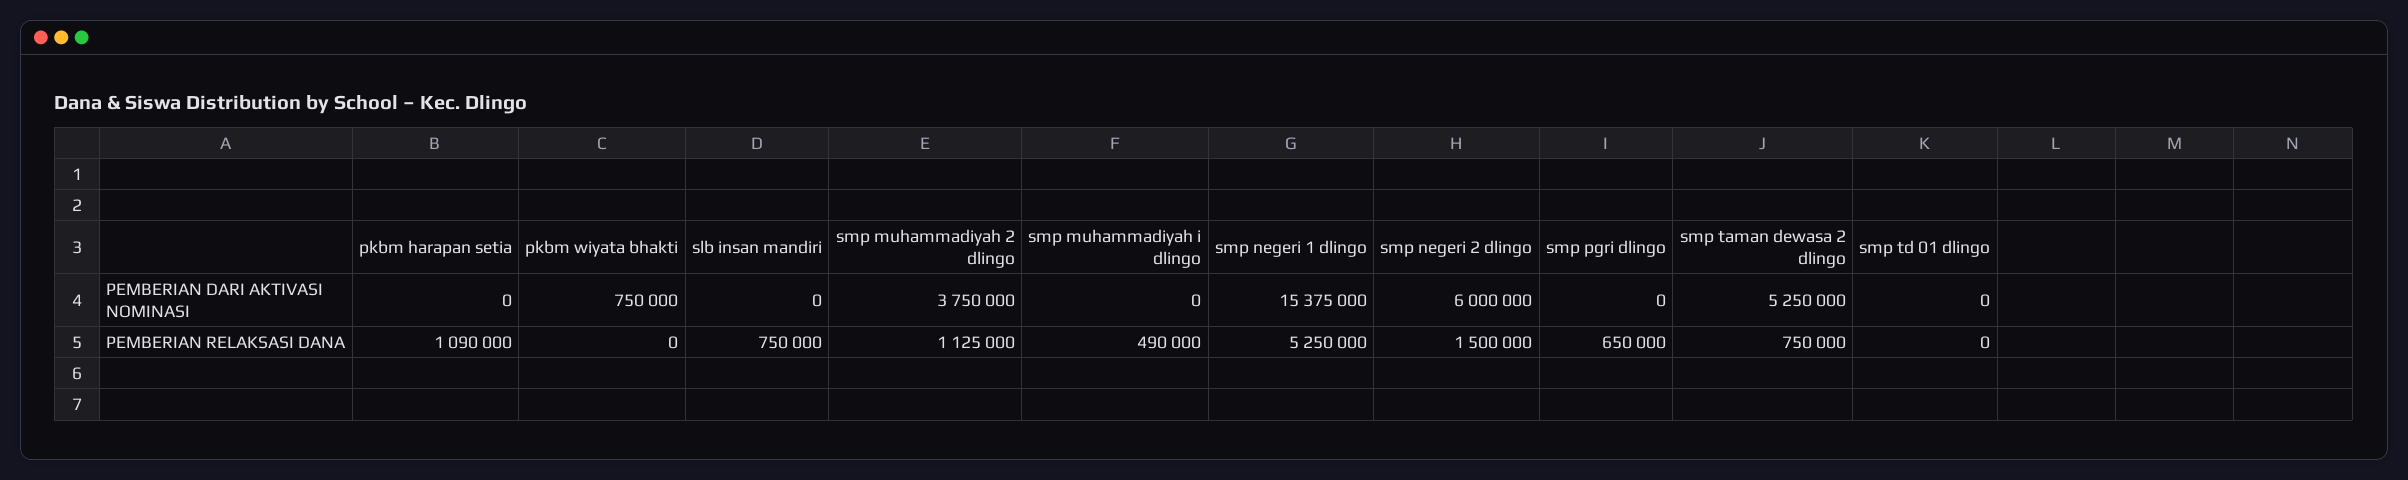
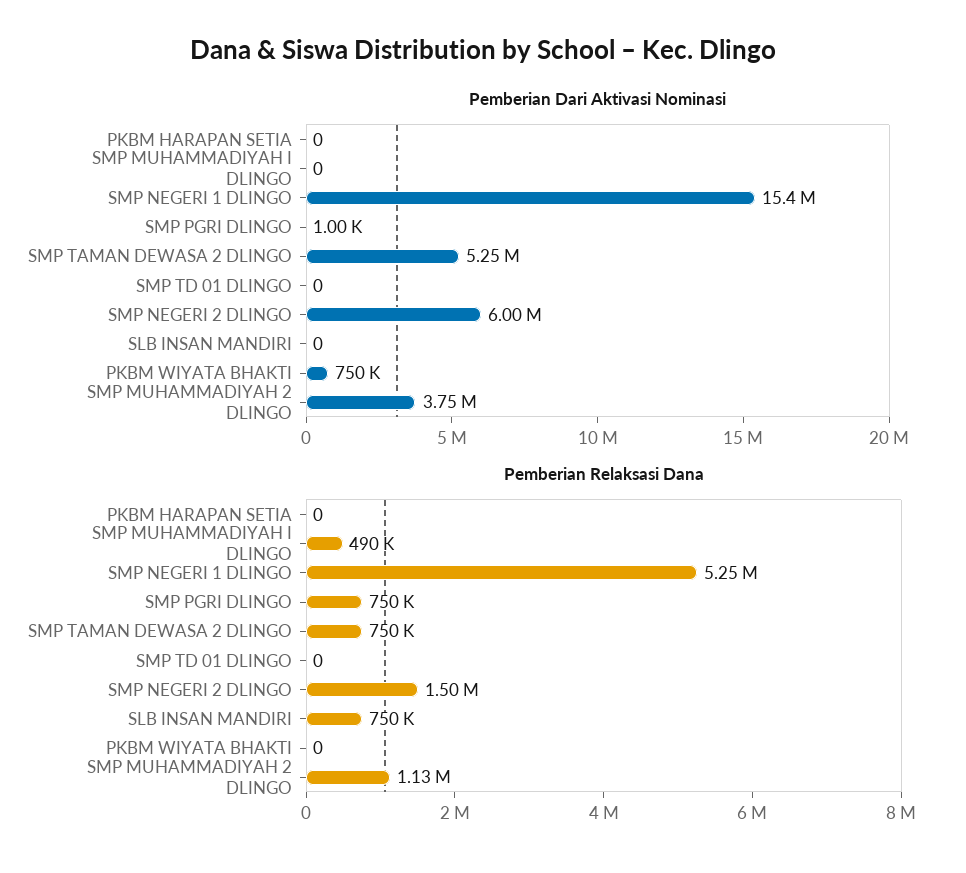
  {
    "PEMBERIAN DARI AKTIVASI NOMINASI": {
      "pkbm harapan setia": 0,
      "pkbm wiyata bhakti": 750000,
      "slb insan mandiri": 0,
      "smp muhammadiyah 2 dlingo": 3750000,
      "smp muhammadiyah i dlingo": 0,
      "smp negeri 1 dlingo": 15375000,
      "smp negeri 2 dlingo": 6000000,
-     "smp pgri dlingo": 0,
+     "smp pgri dlingo": 1000,
      "smp taman dewasa 2 dlingo": 5250000,
      "smp td 01 dlingo": 0
    },
    "PEMBERIAN RELAKSASI DANA": {
-     "pkbm harapan setia": 1090000,
+     "pkbm harapan setia": 0,
      "pkbm wiyata bhakti": 0,
      "slb insan mandiri": 750000,
      "smp muhammadiyah 2 dlingo": 1125000,
      "smp muhammadiyah i dlingo": 490000,
      "smp negeri 1 dlingo": 5250000,
      "smp negeri 2 dlingo": 1500000,
-     "smp pgri dlingo": 650000,
+     "smp pgri dlingo": 750000,
      "smp taman dewasa 2 dlingo": 750000,
      "smp td 01 dlingo": 0
    }
  }

